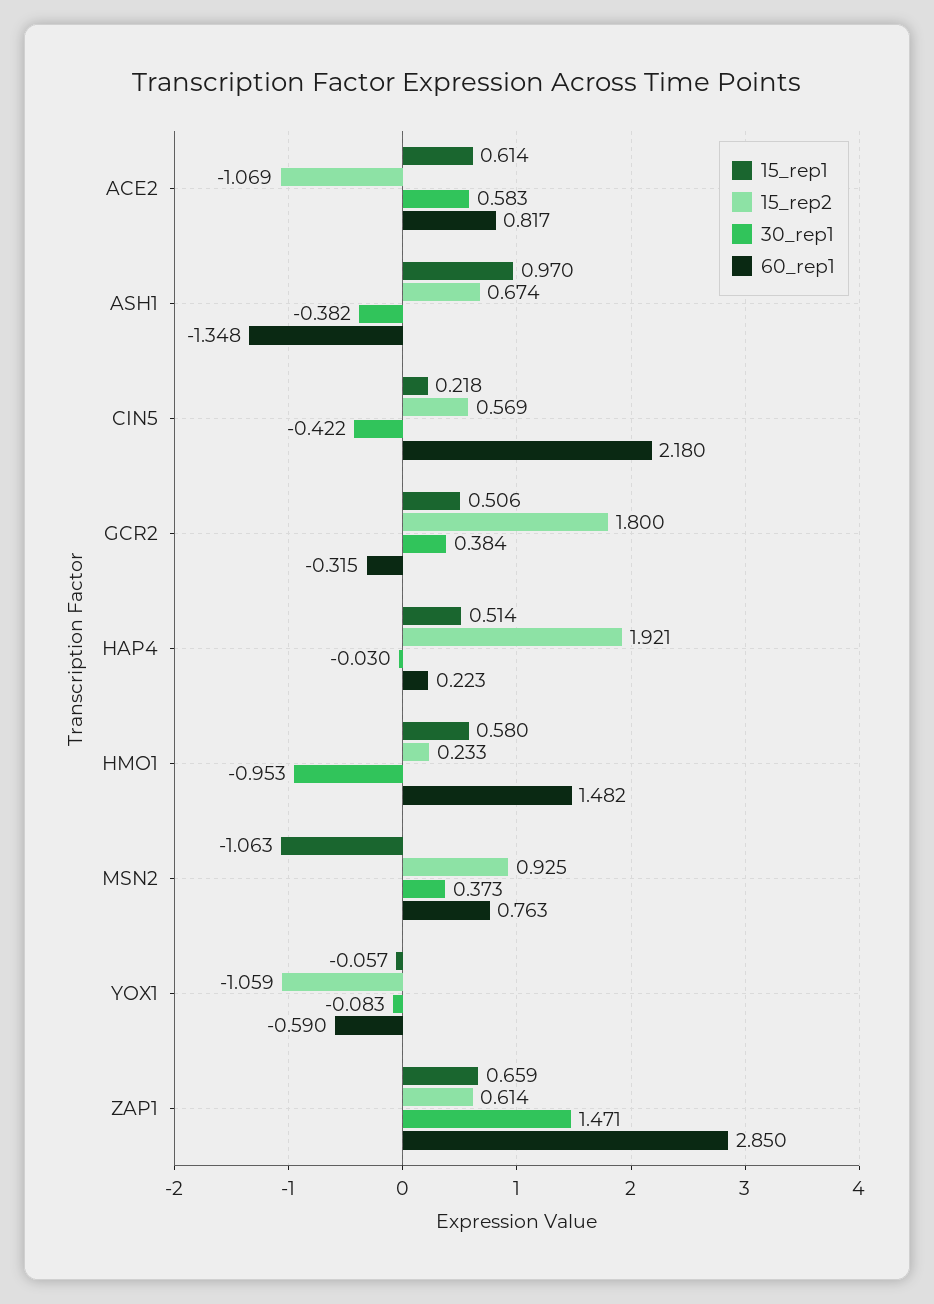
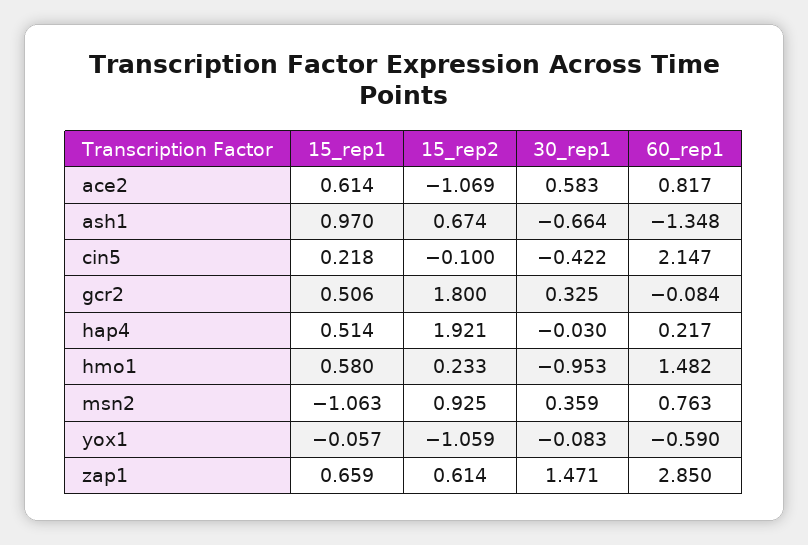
  {
    "15_rep1": {
      "ACE2": 0.614,
      "ASH1": 0.97,
      "CIN5": 0.218,
      "GCR2": 0.506,
      "HAP4": 0.514,
      "HMO1": 0.58,
      "MSN2": -1.063,
      "YOX1": -0.057,
      "ZAP1": 0.659
    },
    "15_rep2": {
      "ACE2": -1.069,
      "ASH1": 0.674,
-     "CIN5": 0.569,
+     "CIN5": -0.1,
      "GCR2": 1.8,
      "HAP4": 1.921,
      "HMO1": 0.233,
      "MSN2": 0.925,
      "YOX1": -1.059,
      "ZAP1": 0.614
    },
    "30_rep1": {
      "ACE2": 0.583,
-     "ASH1": -0.382,
+     "ASH1": -0.664,
      "CIN5": -0.422,
-     "GCR2": 0.384,
+     "GCR2": 0.325,
      "HAP4": -0.03,
      "HMO1": -0.953,
-     "MSN2": 0.373,
+     "MSN2": 0.359,
      "YOX1": -0.083,
      "ZAP1": 1.471
    },
    "60_rep1": {
      "ACE2": 0.817,
      "ASH1": -1.348,
-     "CIN5": 2.18,
+     "CIN5": 2.147,
-     "GCR2": -0.315,
+     "GCR2": -0.084,
-     "HAP4": 0.223,
+     "HAP4": 0.217,
      "HMO1": 1.482,
      "MSN2": 0.763,
      "YOX1": -0.59,
      "ZAP1": 2.85
    }
  }

